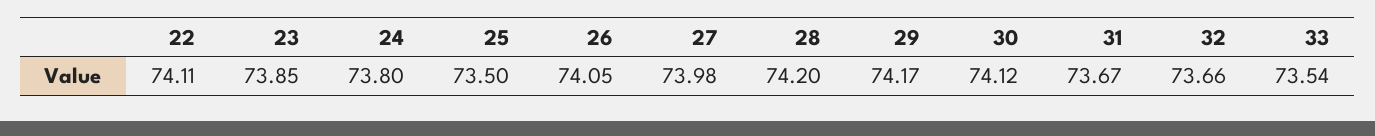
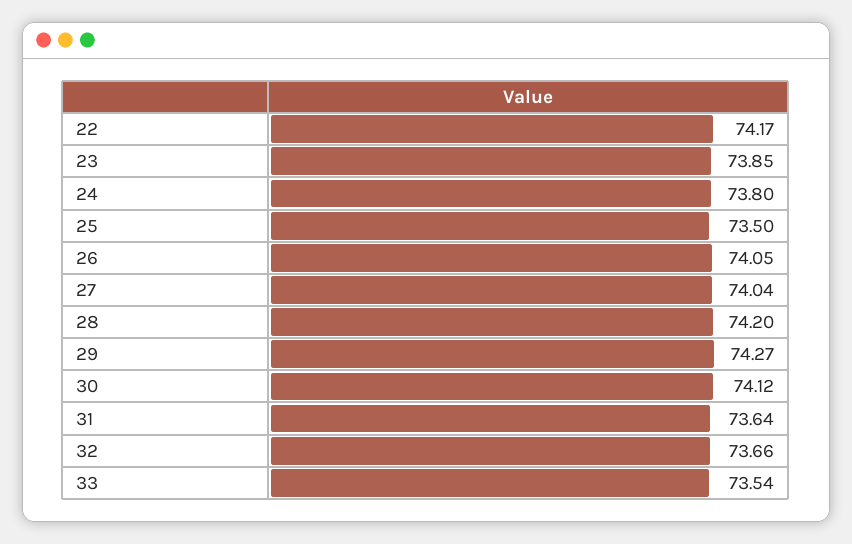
  {
-   "22": 74.11,
+   "22": 74.17,
    "23": 73.85,
    "24": 73.8,
    "25": 73.5,
    "26": 74.05,
-   "27": 73.98,
+   "27": 74.04,
    "28": 74.2,
-   "29": 74.17,
+   "29": 74.27,
    "30": 74.12,
-   "31": 73.67,
+   "31": 73.64,
    "32": 73.66,
    "33": 73.54
  }

